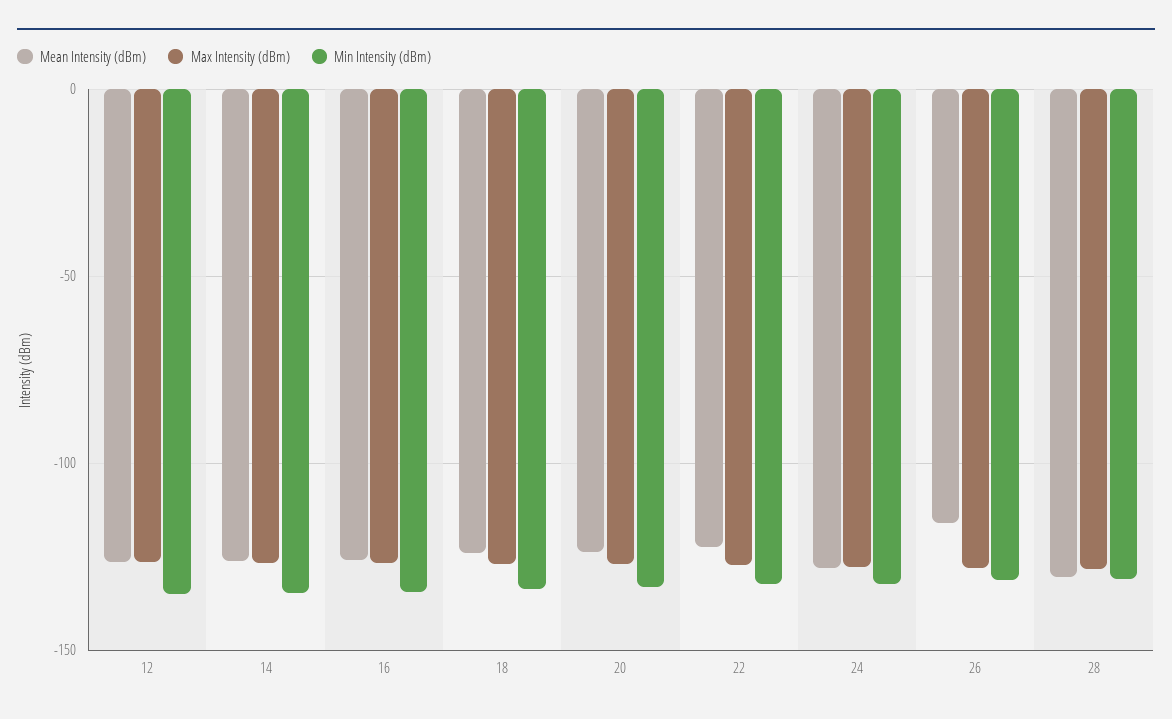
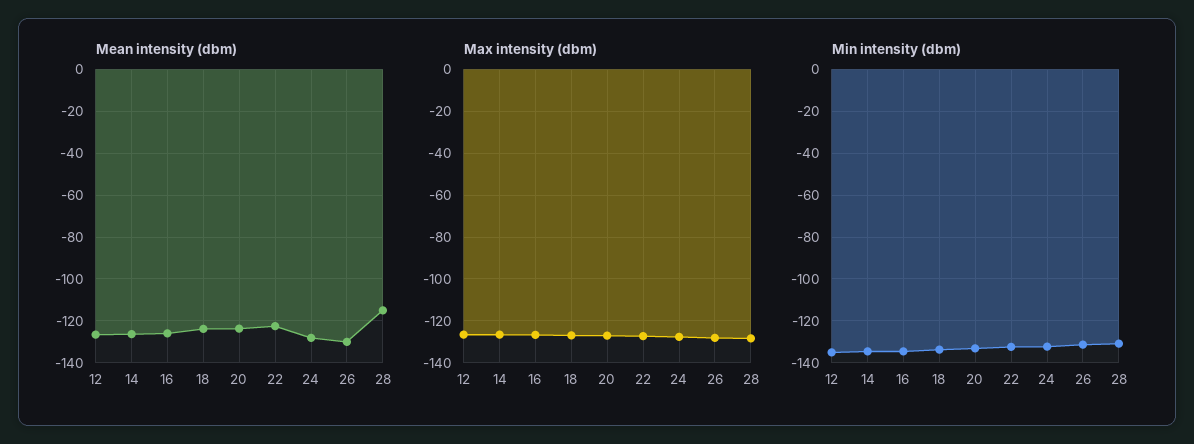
  {
    "Mean Intensity (dBm)": {
      "12": -125,
      "14": -125,
      "16": -125,
      "18": -125,
      "20": -125,
      "22": -125,
      "24": -130,
-     "26": -115,
+     "26": -130,
-     "28": -130
+     "28": -115
    },
    "Max Intensity (dBm)": {
      "12": -125,
      "14": -125,
      "16": -125,
      "18": -125,
      "20": -125,
      "22": -125,
      "24": -130,
      "26": -130,
      "28": -130
    },
    "Min Intensity (dBm)": {
      "12": -135,
      "14": -135,
      "16": -135,
      "18": -135,
      "20": -135,
      "22": -130,
      "24": -130,
      "26": -130,
      "28": -130
    }
  }

